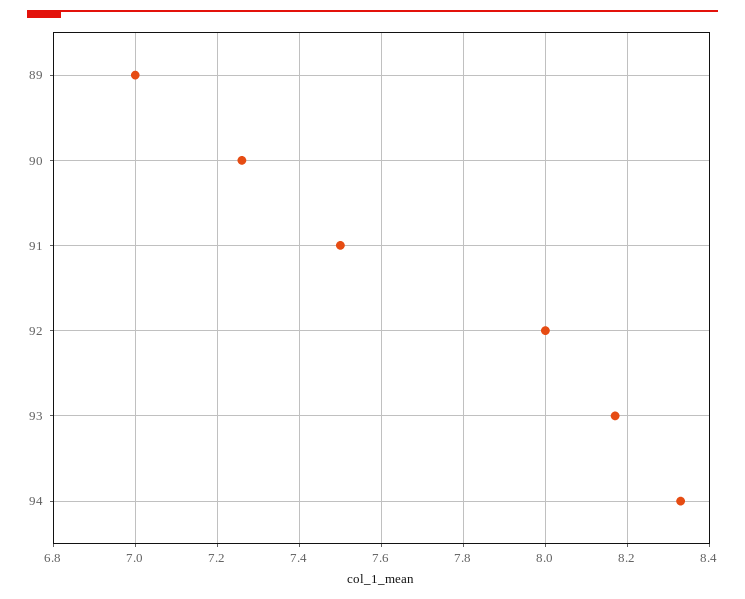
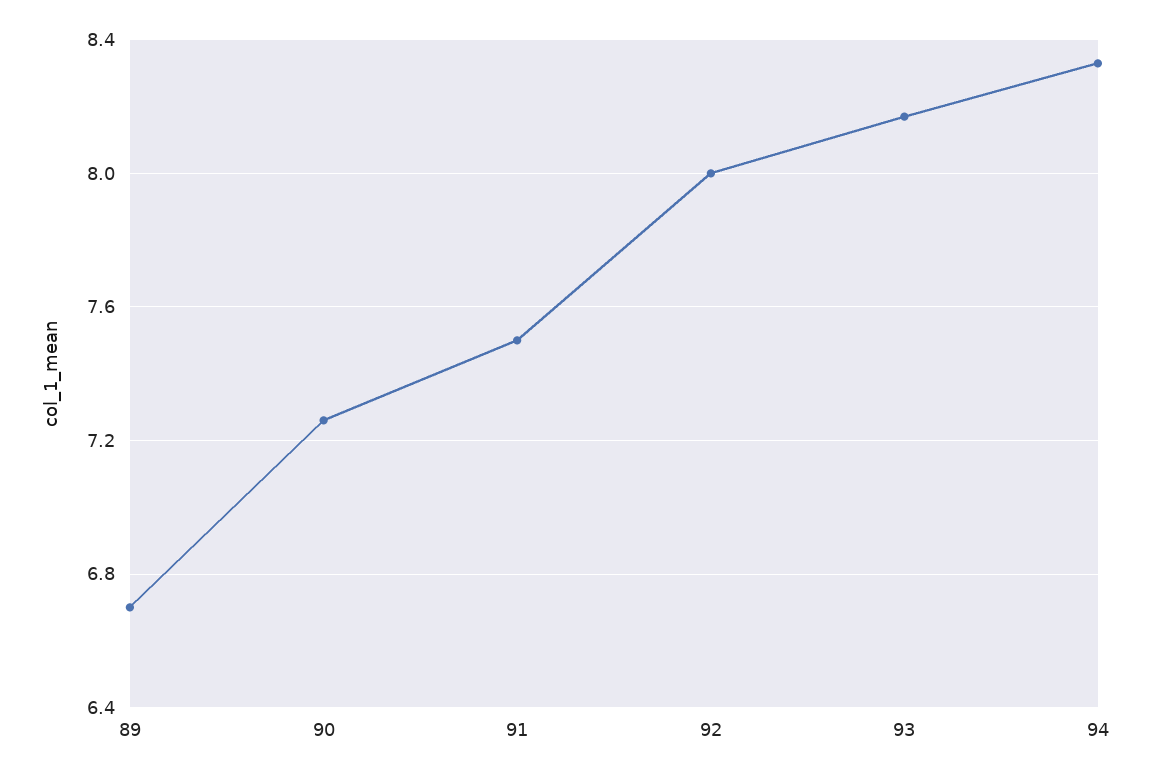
  {
-   "89": 7,
+   "89": 6.7,
    "90": 7.25,
    "91": 7.5,
    "92": 8,
    "93": 8.15,
    "94": 8.35
  }

